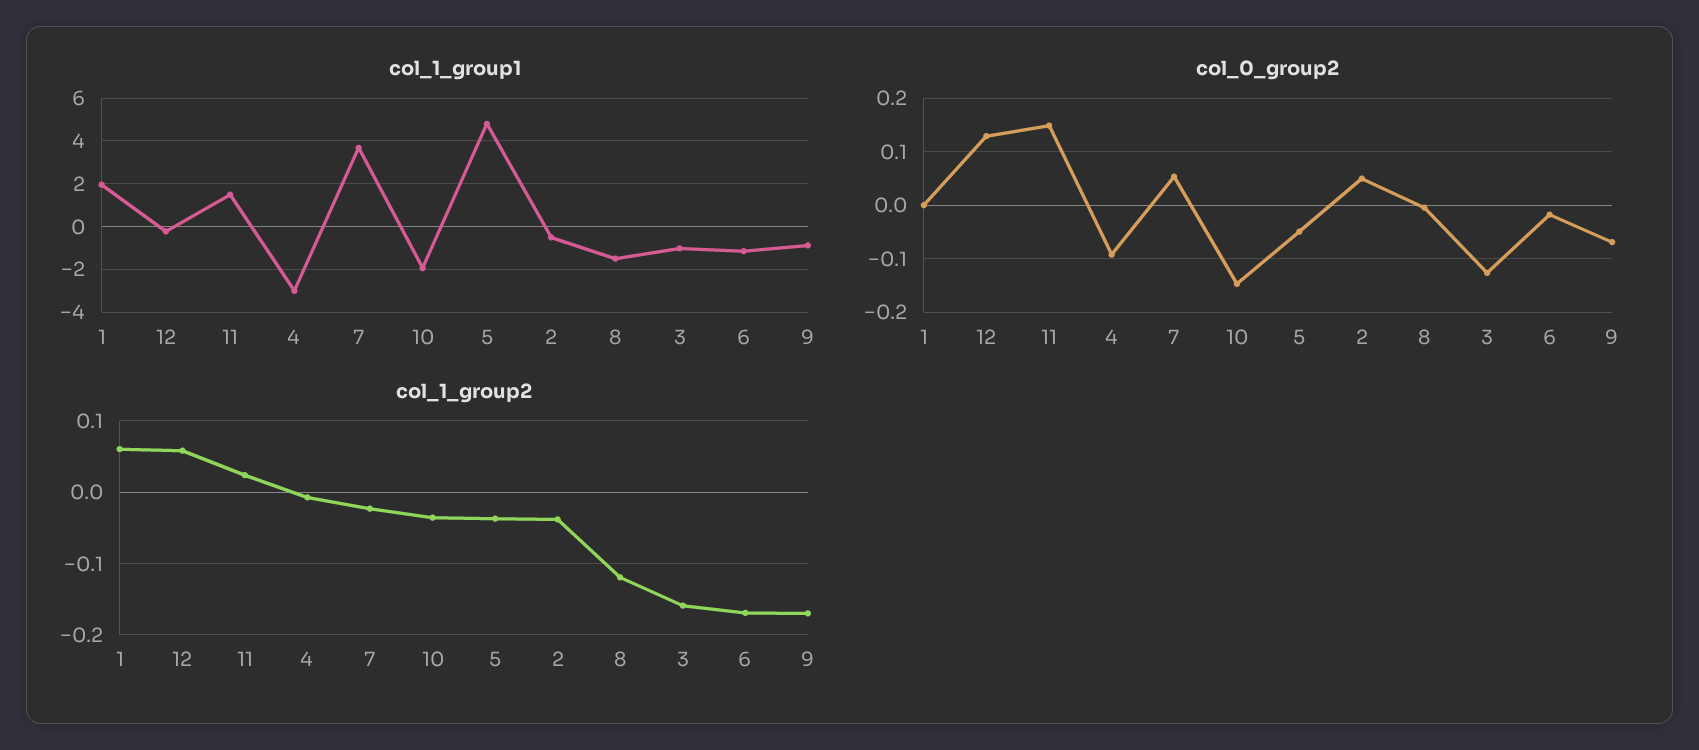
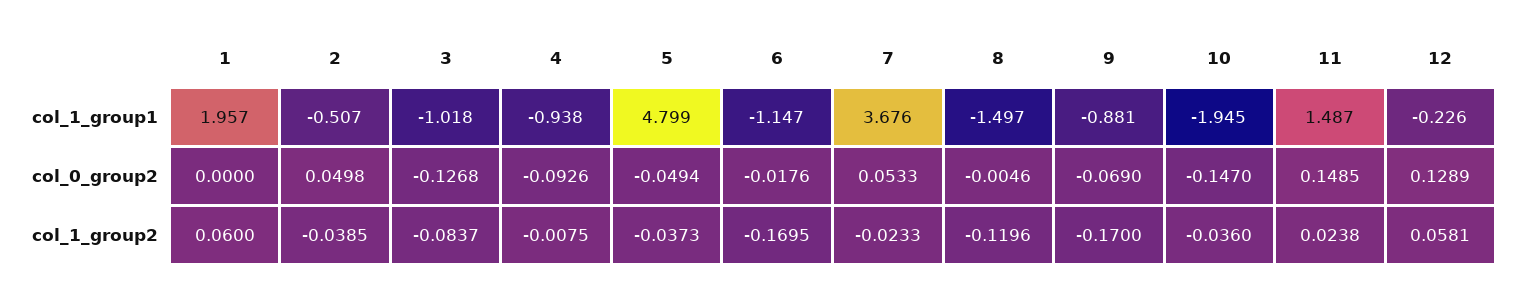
  {
    "col_1_group1": {
      "1": 1.957,
      "12": -0.226,
      "11": 1.487,
-     "4": -3,
+     "4": -0.938,
      "7": 3.676,
      "10": -1.945,
      "5": 4.799,
      "2": -0.507,
      "8": -1.497,
      "3": -1.018,
      "6": -1.147,
      "9": -0.881
    },
    "col_0_group2": {
      "1": 0,
      "12": 0.1289,
      "11": 0.1485,
      "4": -0.0926,
      "7": 0.0533,
      "10": -0.147,
      "5": -0.0494,
      "2": 0.0498,
      "8": -0.0046,
      "3": -0.1268,
      "6": -0.0176,
      "9": -0.069
    },
    "col_1_group2": {
      "1": 0.06,
      "12": 0.0581,
      "11": 0.0238,
      "4": -0.0075,
      "7": -0.0233,
      "10": -0.036,
      "5": -0.0373,
      "2": -0.0385,
      "8": -0.1196,
-     "3": -0.16,
+     "3": -0.0837,
      "6": -0.1695,
      "9": -0.17
    }
  }

